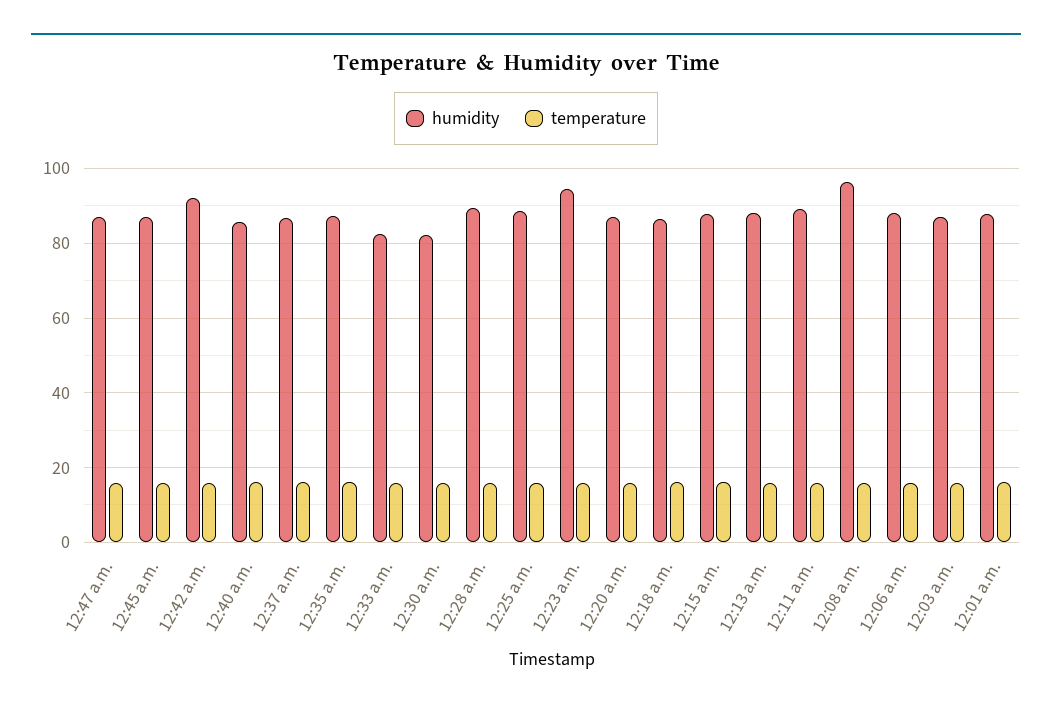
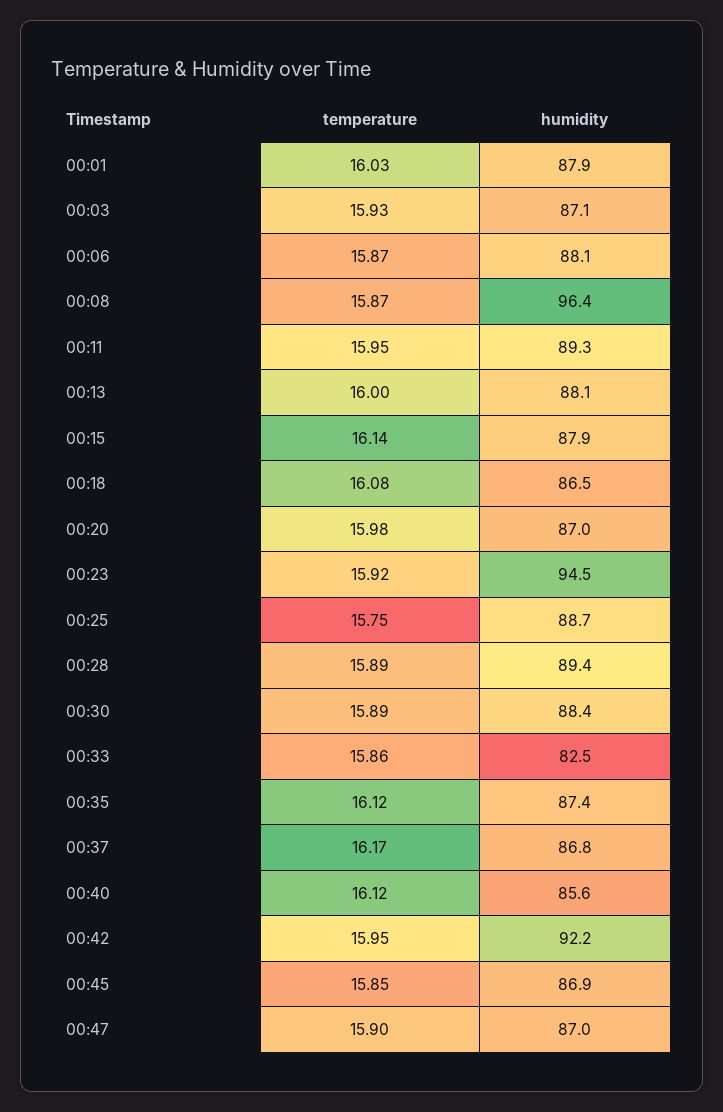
  {
    "humidity": {
      "12:47 a.m.": 87,
      "12:45 a.m.": 86.9,
      "12:42 a.m.": 92.2,
      "12:40 a.m.": 85.6,
      "12:37 a.m.": 86.8,
      "12:35 a.m.": 87.4,
      "12:33 a.m.": 82.5,
-     "12:30 a.m.": 82,
+     "12:30 a.m.": 88.4,
      "12:28 a.m.": 89.4,
      "12:25 a.m.": 88.7,
      "12:23 a.m.": 94.5,
      "12:20 a.m.": 87,
      "12:18 a.m.": 86.5,
      "12:15 a.m.": 87.9,
      "12:13 a.m.": 88.1,
      "12:11 a.m.": 89.3,
      "12:08 a.m.": 96.4,
      "12:06 a.m.": 88.1,
      "12:03 a.m.": 87.1,
      "12:01 a.m.": 87.9
    },
    "temperature": {
      "12:47 a.m.": 15.9,
      "12:45 a.m.": 15.85,
      "12:42 a.m.": 15.95,
      "12:40 a.m.": 16.12,
      "12:37 a.m.": 16.17,
      "12:35 a.m.": 16.12,
      "12:33 a.m.": 15.86,
      "12:30 a.m.": 15.89,
      "12:28 a.m.": 15.89,
      "12:25 a.m.": 15.75,
      "12:23 a.m.": 15.92,
      "12:20 a.m.": 15.98,
      "12:18 a.m.": 16.08,
      "12:15 a.m.": 16.14,
      "12:13 a.m.": 16,
      "12:11 a.m.": 15.95,
      "12:08 a.m.": 15.87,
      "12:06 a.m.": 15.87,
      "12:03 a.m.": 15.93,
      "12:01 a.m.": 16.03
    }
  }

